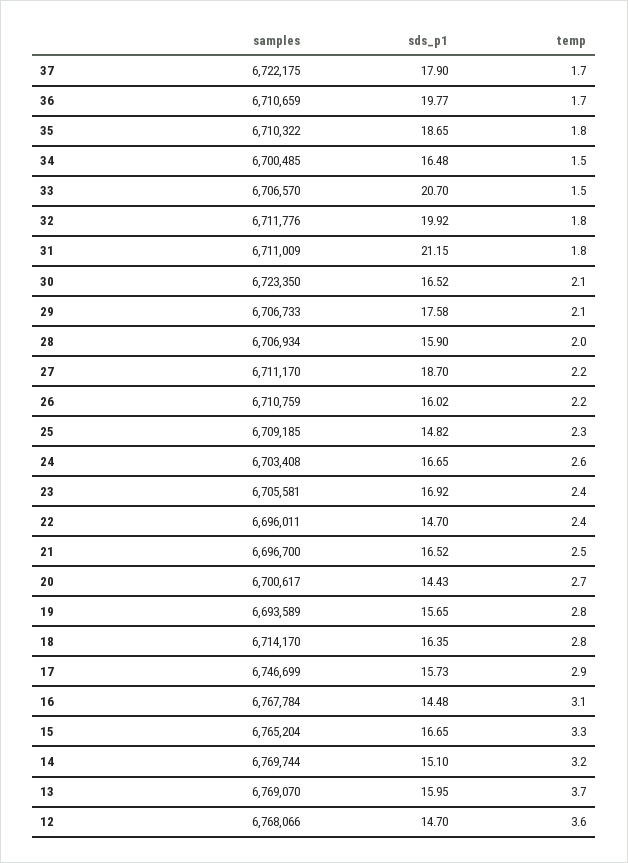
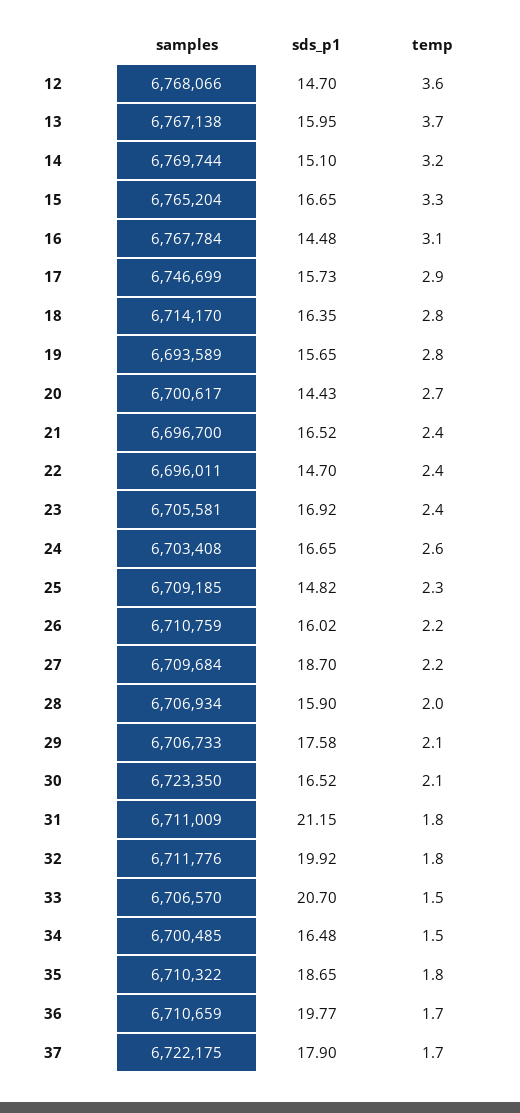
  {
    "samples": {
      "37": 6722175,
      "36": 6710659,
      "35": 6710322,
      "34": 6700485,
      "33": 6706570,
      "32": 6711776,
      "31": 6711009,
      "30": 6723350,
      "29": 6706733,
      "28": 6706934,
-     "27": 6711170,
+     "27": 6709684,
      "26": 6710759,
      "25": 6709185,
      "24": 6703408,
      "23": 6705581,
      "22": 6696011,
      "21": 6696700,
      "20": 6700617,
      "19": 6693589,
      "18": 6714170,
      "17": 6746699,
      "16": 6767784,
      "15": 6765204,
      "14": 6769744,
-     "13": 6769070,
+     "13": 6767138,
      "12": 6768066
    },
    "sds_p1": {
      "37": 17.9,
      "36": 19.77,
      "35": 18.65,
      "34": 16.48,
      "33": 20.7,
      "32": 19.92,
      "31": 21.15,
      "30": 16.52,
      "29": 17.58,
      "28": 15.9,
      "27": 18.7,
      "26": 16.02,
      "25": 14.82,
      "24": 16.65,
      "23": 16.92,
      "22": 14.7,
      "21": 16.52,
      "20": 14.43,
      "19": 15.65,
      "18": 16.35,
      "17": 15.73,
      "16": 14.48,
      "15": 16.65,
      "14": 15.1,
      "13": 15.95,
      "12": 14.7
    },
    "temp": {
      "37": 1.7,
      "36": 1.7,
      "35": 1.8,
      "34": 1.5,
      "33": 1.5,
      "32": 1.8,
      "31": 1.8,
      "30": 2.1,
      "29": 2.1,
      "28": 2,
      "27": 2.2,
      "26": 2.2,
      "25": 2.3,
      "24": 2.6,
      "23": 2.4,
      "22": 2.4,
-     "21": 2.5,
+     "21": 2.4,
      "20": 2.7,
      "19": 2.8,
      "18": 2.8,
      "17": 2.9,
      "16": 3.1,
      "15": 3.3,
      "14": 3.2,
      "13": 3.7,
      "12": 3.6
    }
  }

